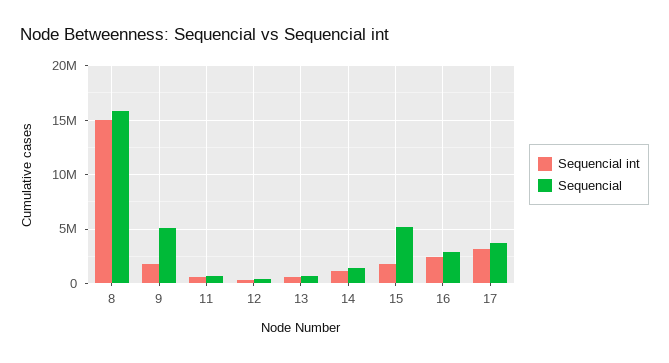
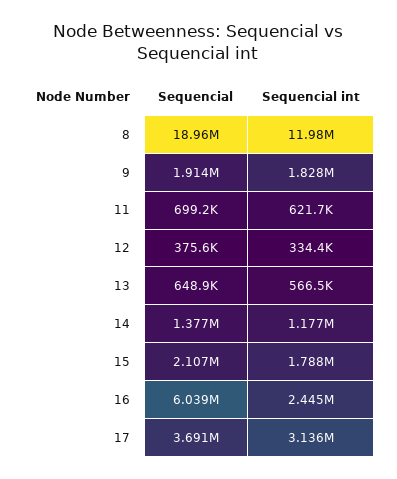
  {
    "Sequencial int": {
-     "8": 15000000,
+     "8": 11980000,
      "9": 1828000,
      "11": 621700,
      "12": 334400,
      "13": 566500,
      "14": 1177000,
      "15": 1788000,
      "16": 2445000,
      "17": 3136000
    },
    "Sequencial": {
-     "8": 16000000,
+     "8": 18960000,
-     "9": 5000000,
+     "9": 1914000,
      "11": 699200,
      "12": 375600,
      "13": 648900,
      "14": 1377000,
-     "15": 5000000,
+     "15": 2107000,
-     "16": 3000000,
+     "16": 6039000,
      "17": 3691000
    }
  }

